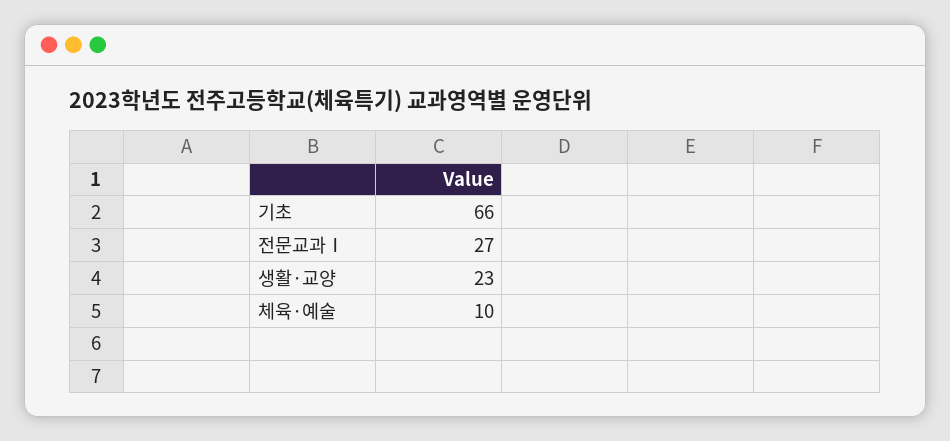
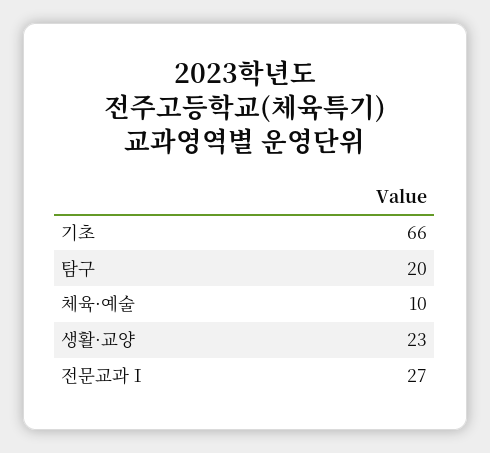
  {
    "기초": 66,
    "전문교과Ⅰ": 27,
    "생활·교양": 23,
-   "체육·예술": 10
+   "체육·예술": 10,
+   "탐구": 20
  }

